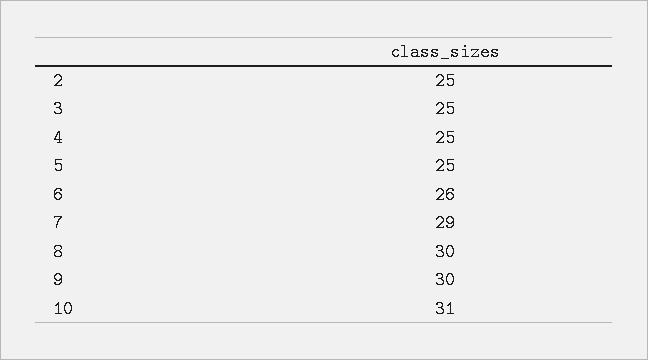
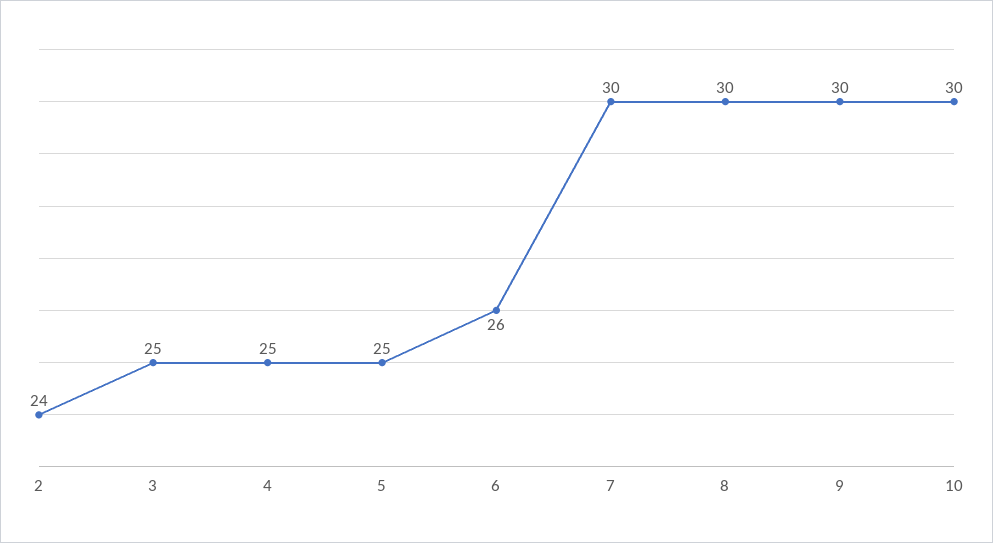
  {
-   "2": 25,
+   "2": 24,
    "3": 25,
    "4": 25,
    "5": 25,
    "6": 26,
-   "7": 29,
+   "7": 30,
    "8": 30,
    "9": 30,
-   "10": 31
+   "10": 30
  }

